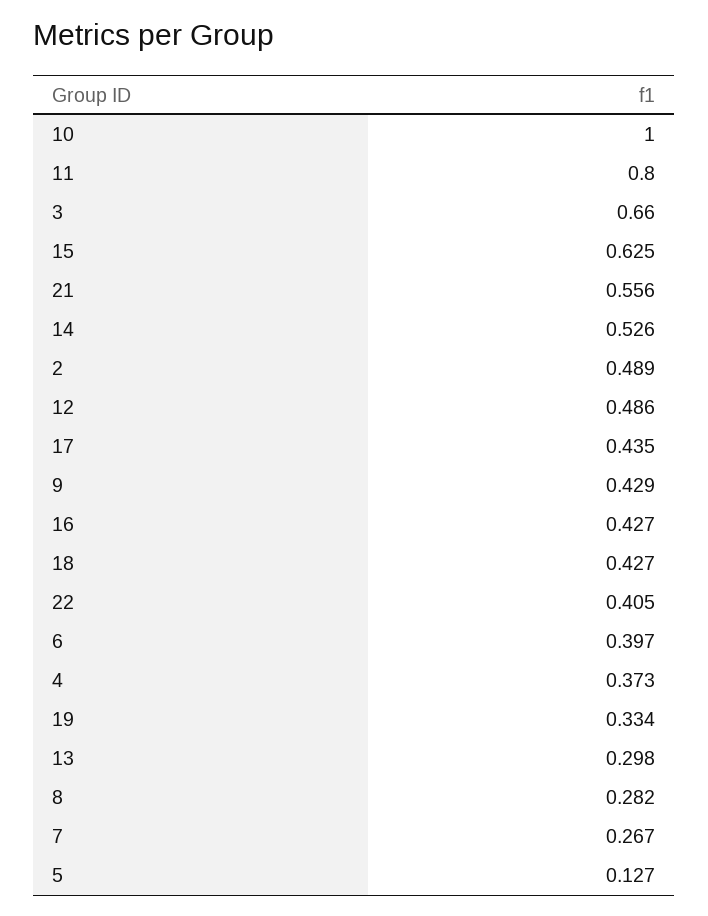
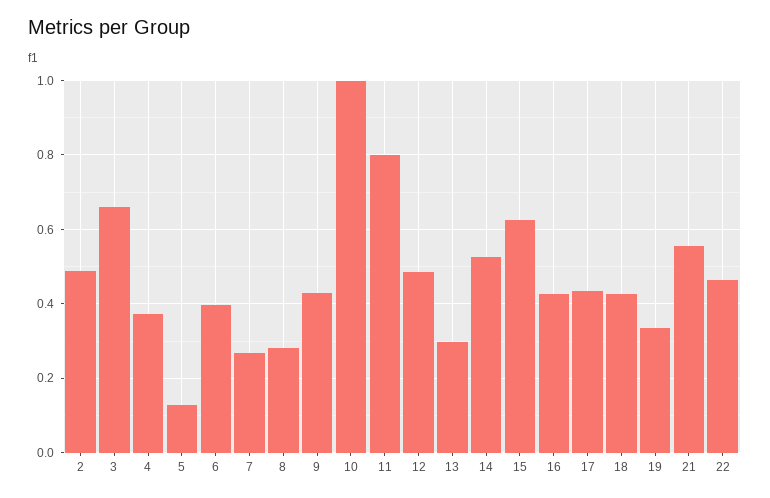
  {
    "10": 1,
    "11": 0.8,
    "3": 0.66,
    "15": 0.625,
    "21": 0.556,
    "14": 0.526,
    "2": 0.489,
    "12": 0.486,
    "17": 0.435,
    "9": 0.429,
    "16": 0.427,
    "18": 0.427,
-   "22": 0.405,
+   "22": 0.46,
    "6": 0.397,
    "4": 0.373,
    "19": 0.334,
    "13": 0.298,
    "8": 0.282,
    "7": 0.267,
    "5": 0.127
  }

